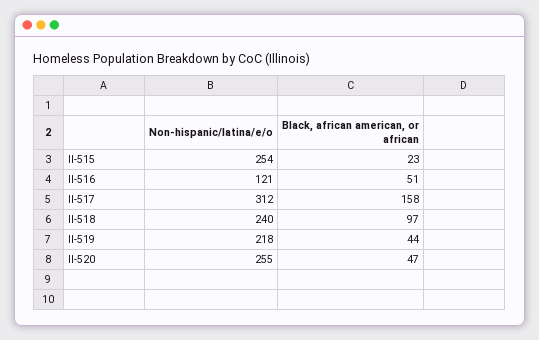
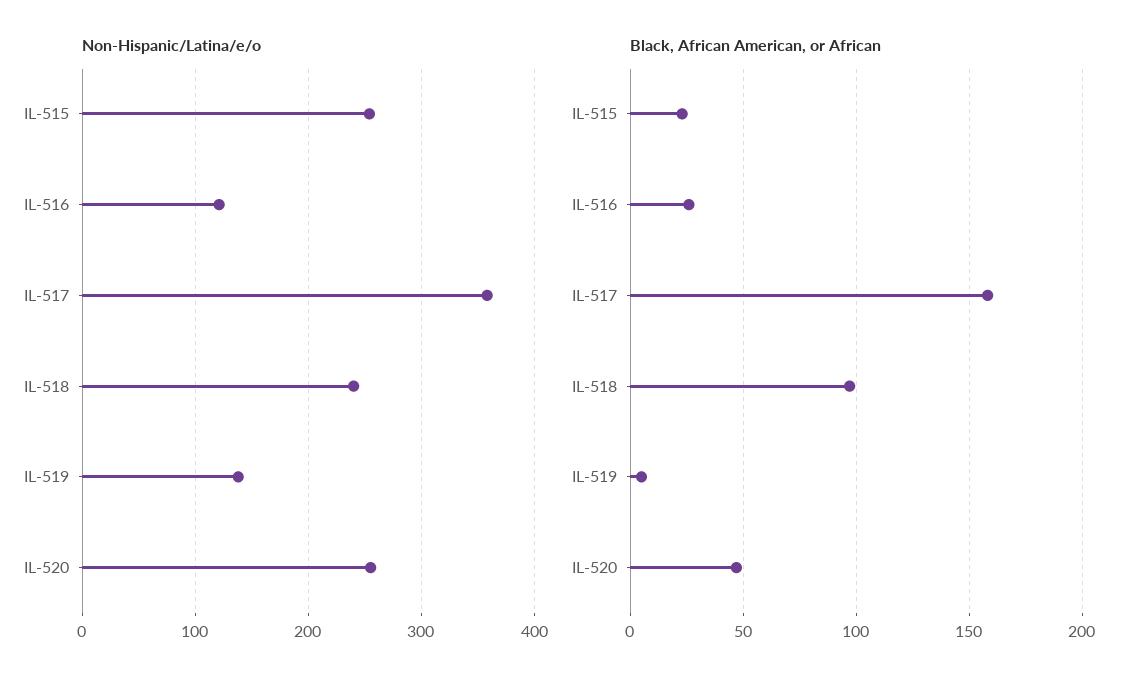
  {
    "Non-hispanic/latina/e/o": {
      "Il-515": 254,
      "Il-516": 121,
-     "Il-517": 312,
+     "Il-517": 360,
      "Il-518": 240,
-     "Il-519": 218,
+     "Il-519": 140,
      "Il-520": 255
    },
    "Black, african american, or african": {
      "Il-515": 23,
-     "Il-516": 51,
+     "Il-516": 25,
      "Il-517": 158,
      "Il-518": 97,
-     "Il-519": 44,
+     "Il-519": 5,
      "Il-520": 47
    }
  }

